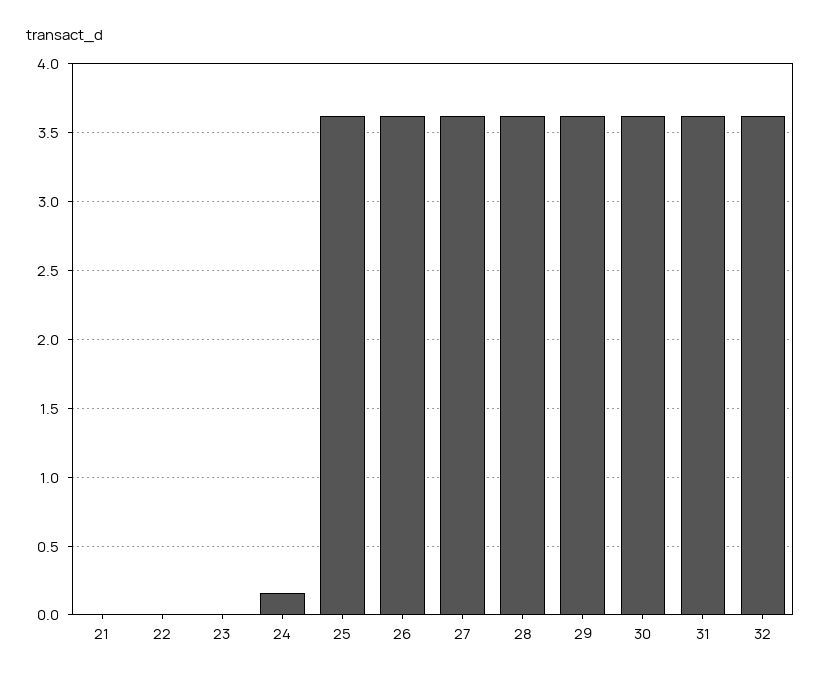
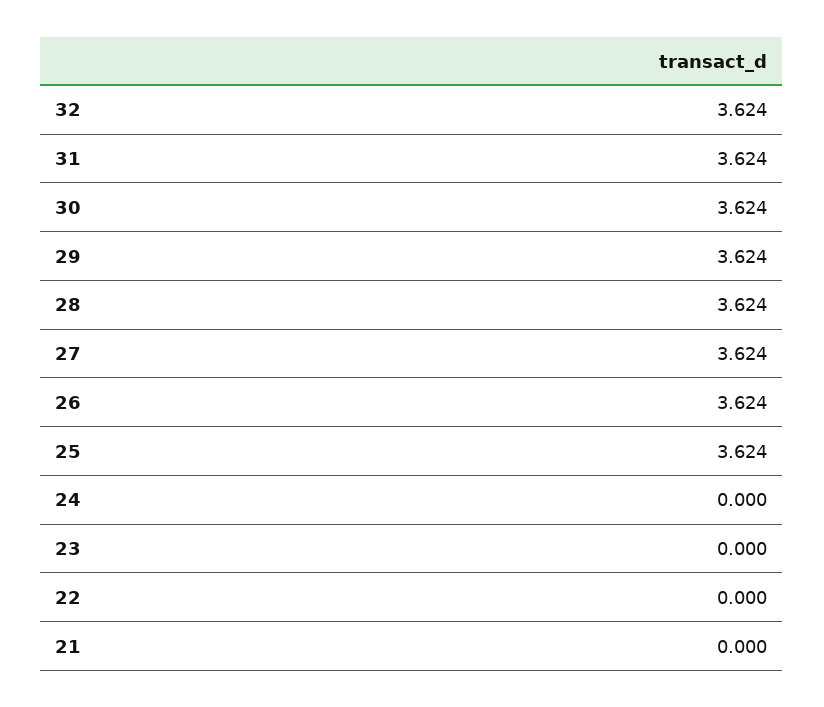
  {
    "21": 0,
    "22": 0,
    "23": 0,
-   "24": 0.15,
+   "24": 0,
    "25": 3.624,
    "26": 3.624,
    "27": 3.624,
    "28": 3.624,
    "29": 3.624,
    "30": 3.624,
    "31": 3.624,
    "32": 3.624
  }

